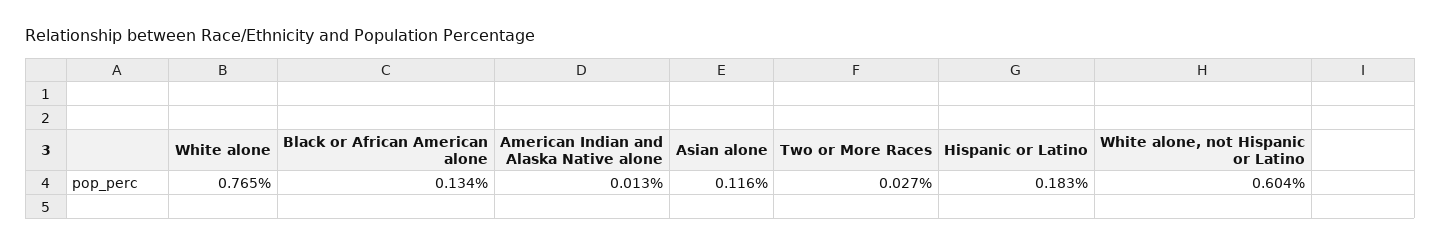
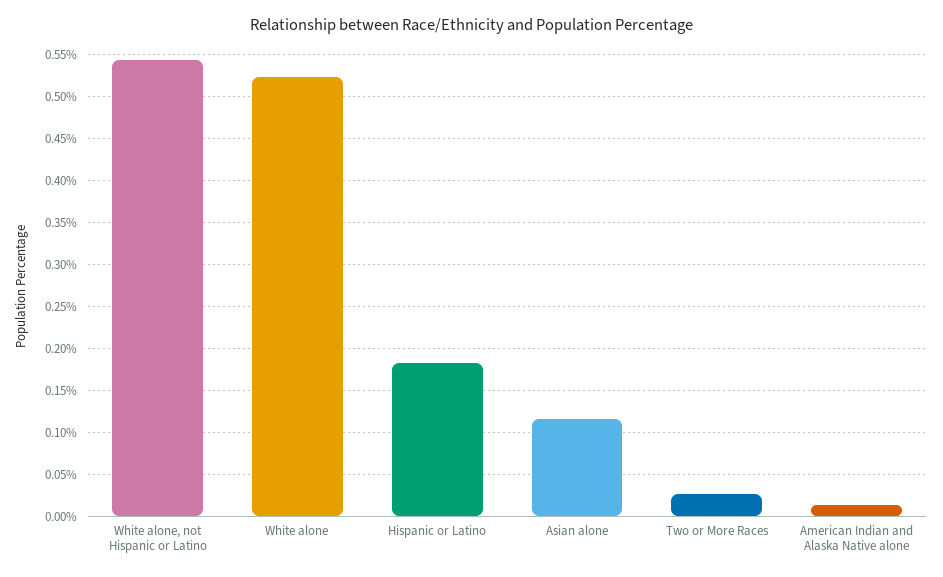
  {
-   "White alone": 0.765,
+   "White alone": 0.52,
-   "Black or African American alone": 0.134,
    "American Indian and Alaska Native alone": 0.013,
    "Asian alone": 0.116,
    "Two or More Races": 0.027,
    "Hispanic or Latino": 0.183,
-   "White alone, not Hispanic or Latino": 0.604
+   "White alone, not Hispanic or Latino": 0.54
  }

